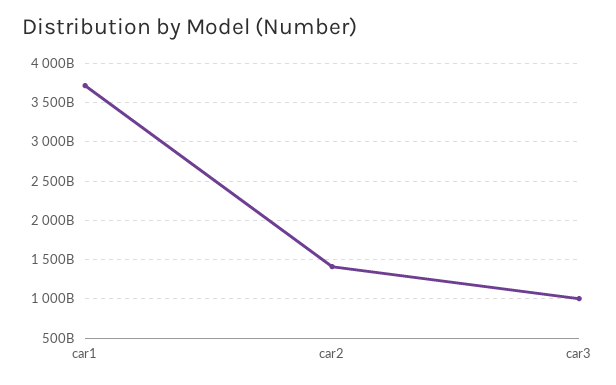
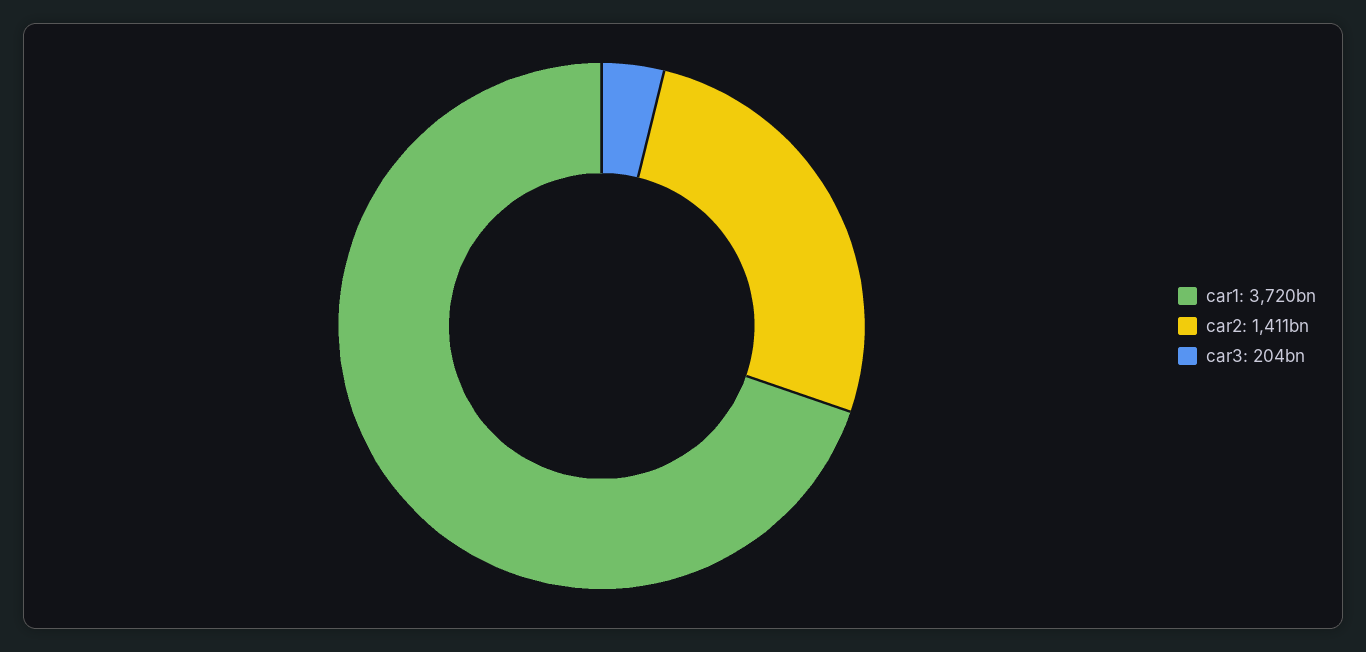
  {
    "car1": 3720000000000,
    "car2": 1411000000000,
-   "car3": 1000000000000
+   "car3": 204000000000
  }

